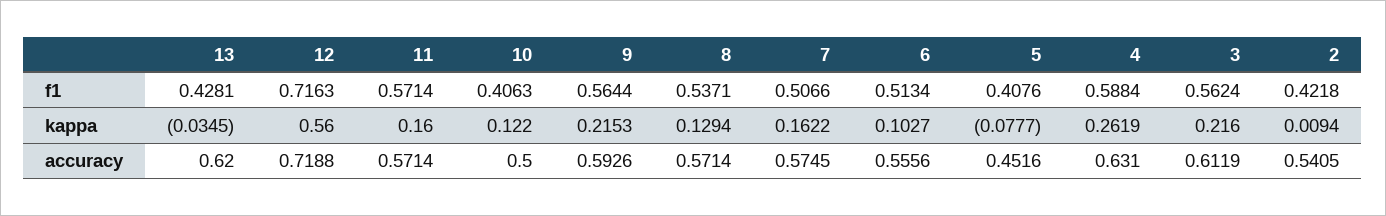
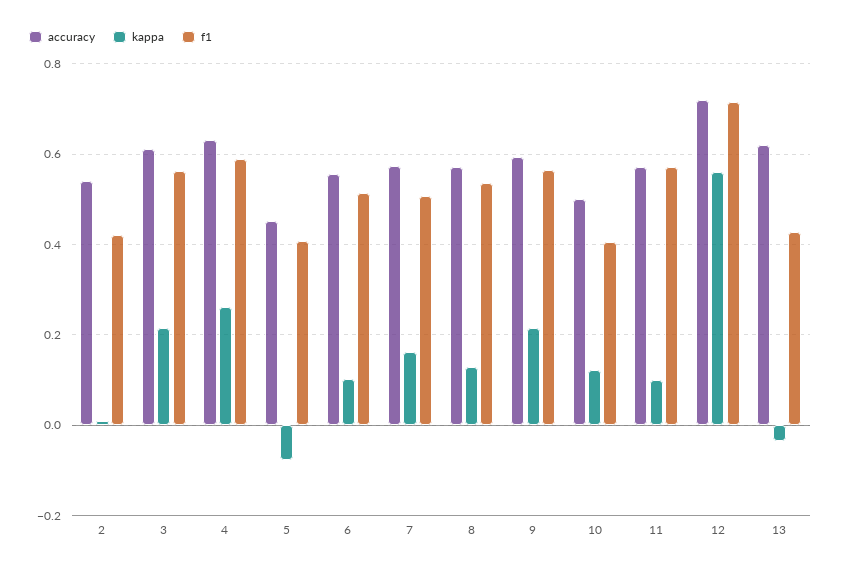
  {
    "f1": {
      "13": 0.4281,
      "12": 0.7163,
      "11": 0.5714,
      "10": 0.4063,
      "9": 0.5644,
      "8": 0.5371,
      "7": 0.5066,
      "6": 0.5134,
      "5": 0.4076,
      "4": 0.5884,
      "3": 0.5624,
      "2": 0.4218
    },
    "kappa": {
      "13": -0.0345,
      "12": 0.56,
-     "11": 0.16,
+     "11": 0.1,
      "10": 0.122,
      "9": 0.2153,
      "8": 0.1294,
      "7": 0.1622,
      "6": 0.1027,
      "5": -0.0777,
      "4": 0.2619,
      "3": 0.216,
      "2": 0.0094
    },
    "accuracy": {
      "13": 0.62,
      "12": 0.7188,
      "11": 0.5714,
      "10": 0.5,
      "9": 0.5926,
      "8": 0.5714,
      "7": 0.5745,
      "6": 0.5556,
      "5": 0.4516,
      "4": 0.631,
      "3": 0.6119,
      "2": 0.5405
    }
  }

